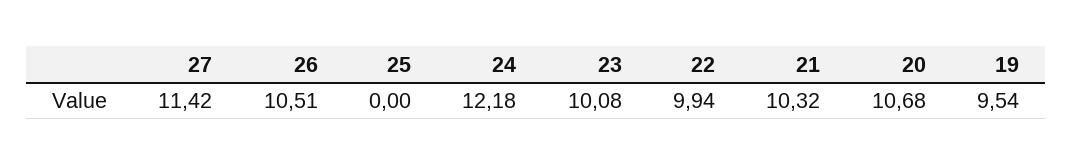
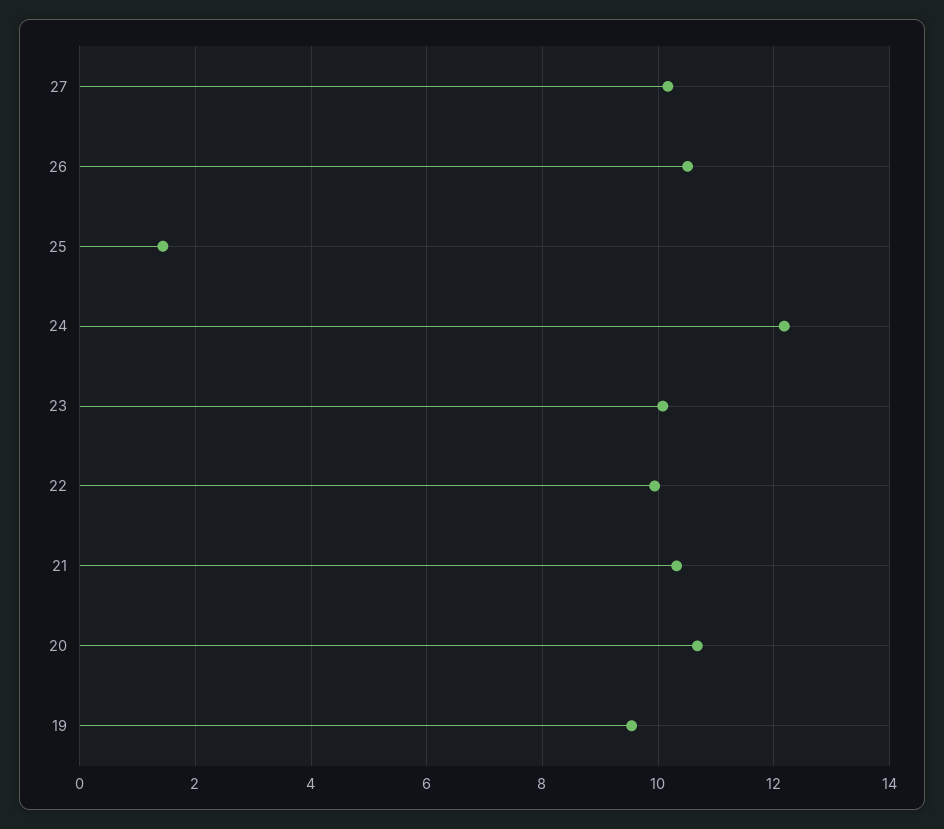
  {
-   "27": 11.42,
+   "27": 10.2,
    "26": 10.51,
-   "25": 0,
+   "25": 1.4,
    "24": 12.18,
    "23": 10.08,
    "22": 9.94,
    "21": 10.32,
    "20": 10.68,
    "19": 9.54
  }

